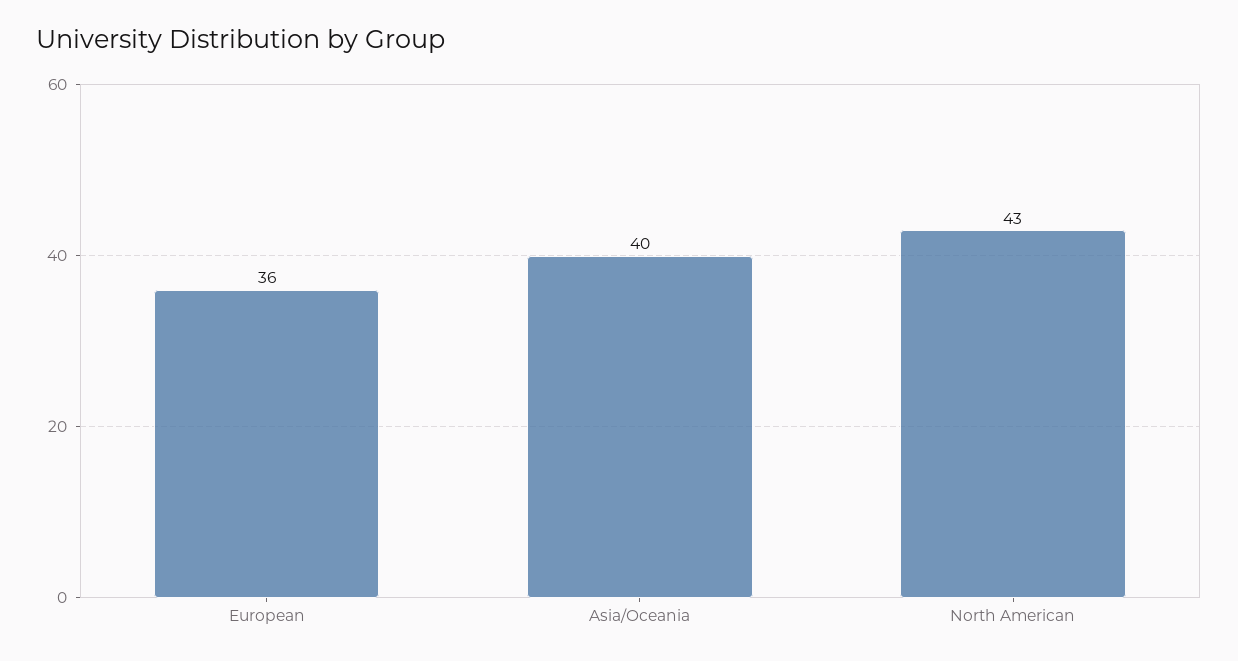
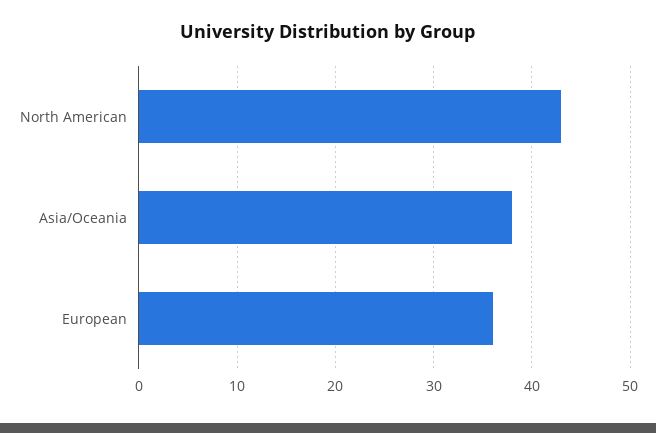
  {
    "European": 36,
-   "Asia/Oceania": 40,
+   "Asia/Oceania": 38,
    "North American": 43
  }

